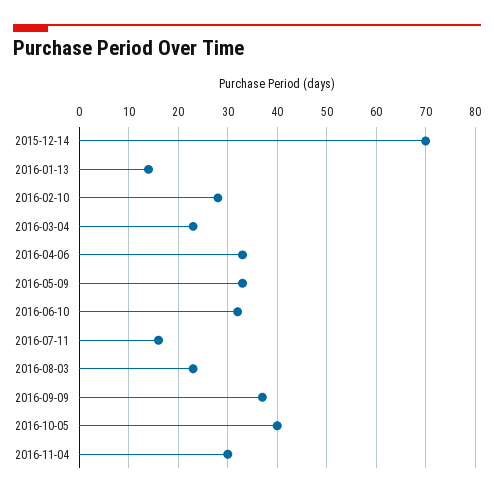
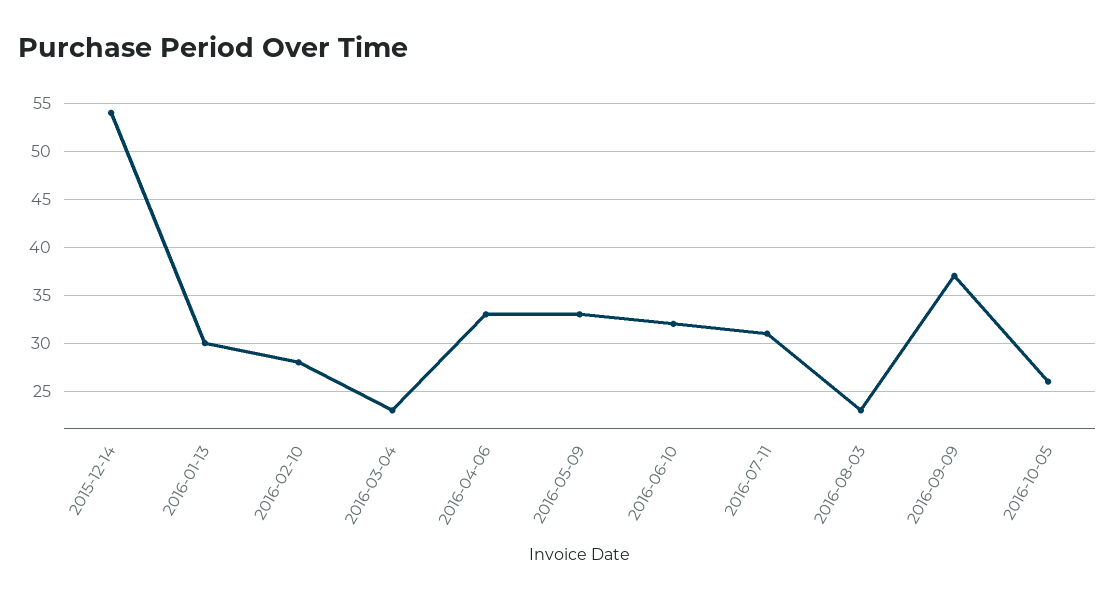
  {
-   "2015-12-14": 70,
+   "2015-12-14": 54,
-   "2016-01-13": 15,
+   "2016-01-13": 30,
    "2016-02-10": 28,
    "2016-03-04": 23,
    "2016-04-06": 33,
    "2016-05-09": 33,
    "2016-06-10": 32,
-   "2016-07-11": 15,
+   "2016-07-11": 31,
    "2016-08-03": 23,
    "2016-09-09": 37,
-   "2016-10-05": 40,
+   "2016-10-05": 26
-   "2016-11-04": 30
  }

